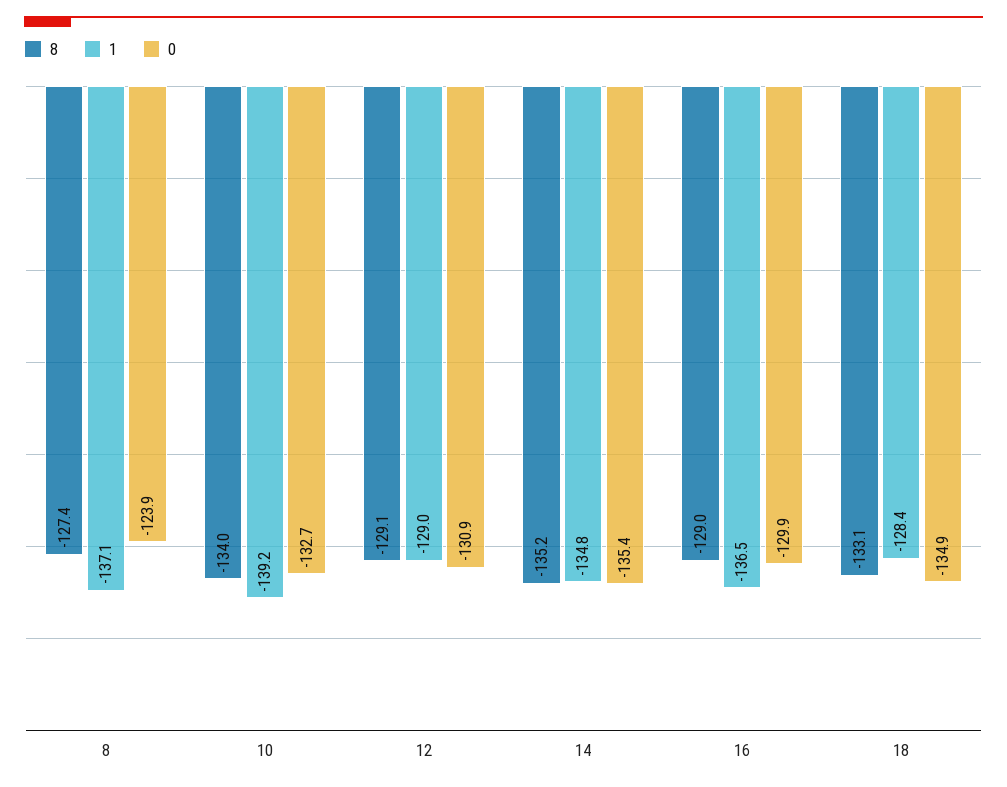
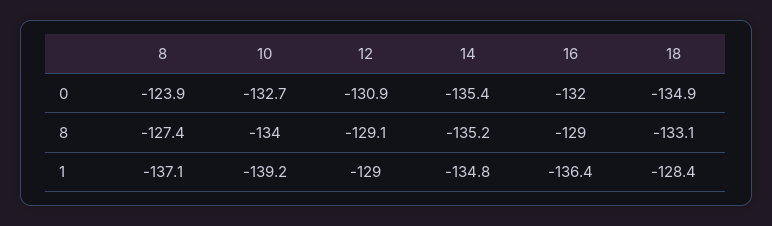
  {
    "8": {
      "8": -127.4,
      "10": -134,
      "12": -129.1,
      "14": -135.2,
      "16": -129,
      "18": -133.1
    },
    "1": {
      "8": -137.1,
      "10": -139.2,
      "12": -129,
      "14": -134.8,
-     "16": -136.5,
+     "16": -136.4,
      "18": -128.4
    },
    "0": {
      "8": -123.9,
      "10": -132.7,
      "12": -130.9,
      "14": -135.4,
-     "16": -129.9,
+     "16": -132,
      "18": -134.9
    }
  }

